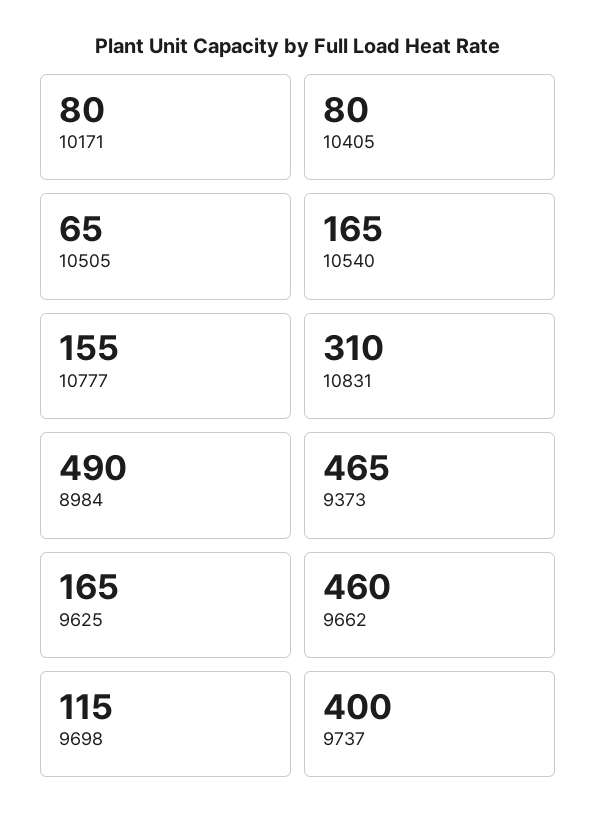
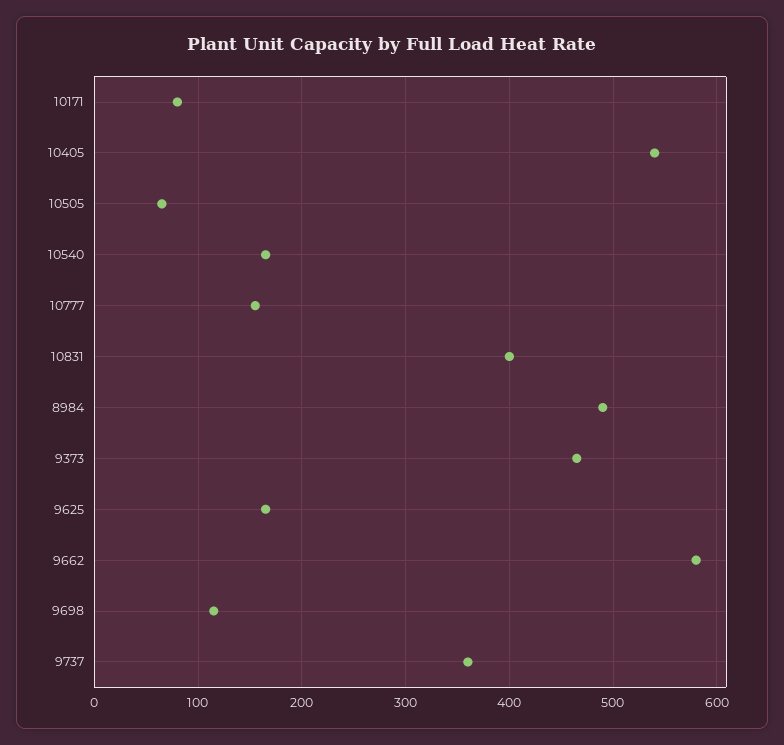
  {
    "10171": 80,
-   "10405": 80,
+   "10405": 540,
    "10505": 65,
    "10540": 165,
    "10777": 155,
-   "10831": 310,
+   "10831": 400,
    "8984": 490,
    "9373": 465,
    "9625": 165,
-   "9662": 460,
+   "9662": 580,
    "9698": 115,
-   "9737": 400
+   "9737": 360
  }

